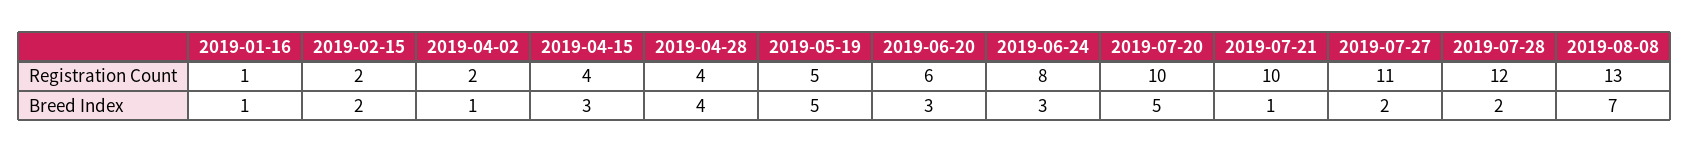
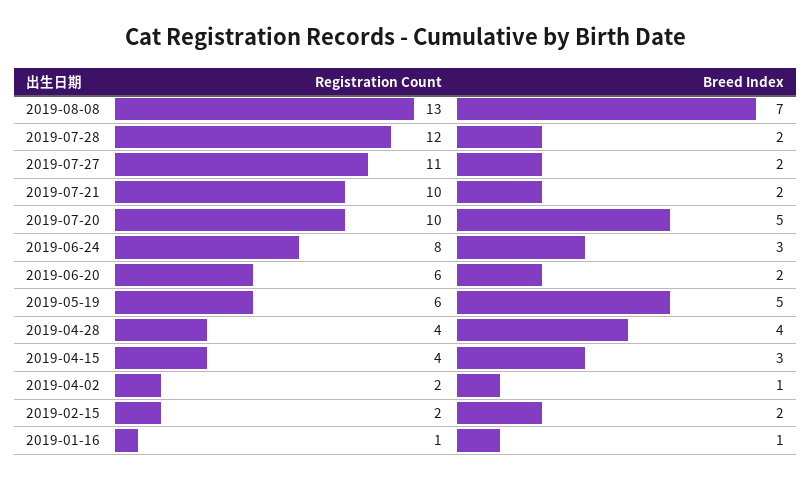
  {
    "2019-01-16": {
      "Registration Count": 1,
      "Breed Index": 1
    },
    "2019-02-15": {
      "Registration Count": 2,
      "Breed Index": 2
    },
    "2019-04-02": {
      "Registration Count": 2,
      "Breed Index": 1
    },
    "2019-04-15": {
      "Registration Count": 4,
      "Breed Index": 3
    },
    "2019-04-28": {
      "Registration Count": 4,
      "Breed Index": 4
    },
    "2019-05-19": {
-     "Registration Count": 5,
+     "Registration Count": 6,
      "Breed Index": 5
    },
    "2019-06-20": {
      "Registration Count": 6,
-     "Breed Index": 3
+     "Breed Index": 2
    },
    "2019-06-24": {
      "Registration Count": 8,
      "Breed Index": 3
    },
    "2019-07-20": {
      "Registration Count": 10,
      "Breed Index": 5
    },
    "2019-07-21": {
      "Registration Count": 10,
-     "Breed Index": 1
+     "Breed Index": 2
    },
    "2019-07-27": {
      "Registration Count": 11,
      "Breed Index": 2
    },
    "2019-07-28": {
      "Registration Count": 12,
      "Breed Index": 2
    },
    "2019-08-08": {
      "Registration Count": 13,
      "Breed Index": 7
    }
  }

